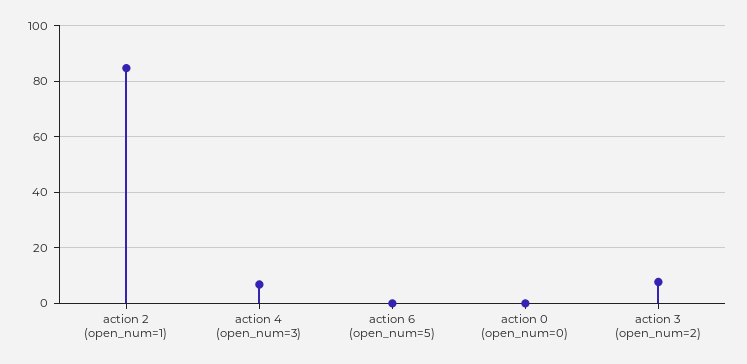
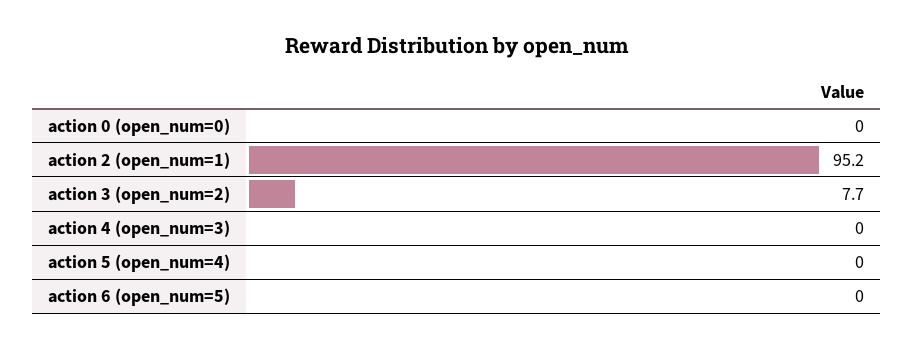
  {
-   "action 2 (open_num=1)": 85,
+   "action 2 (open_num=1)": 95.2,
-   "action 4 (open_num=3)": 7.5,
+   "action 4 (open_num=3)": 0,
    "action 6 (open_num=5)": 0,
    "action 0 (open_num=0)": 0,
-   "action 3 (open_num=2)": 7.7
+   "action 3 (open_num=2)": 7.7,
+   "action 5 (open_num=4)": 0
  }

